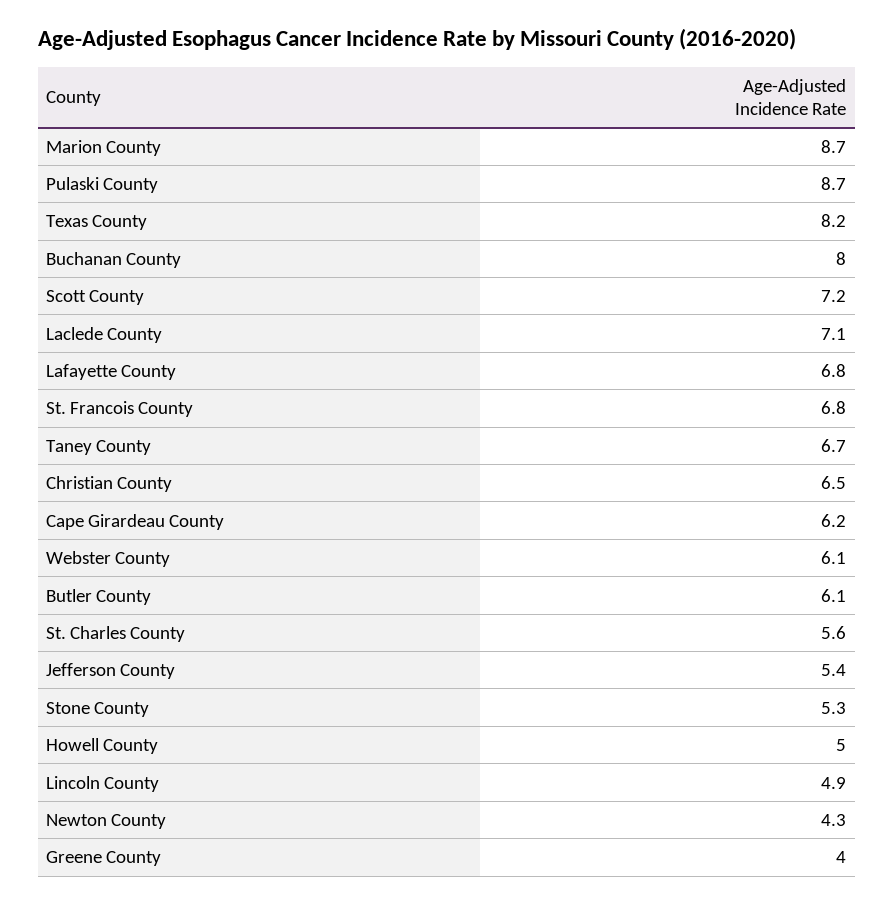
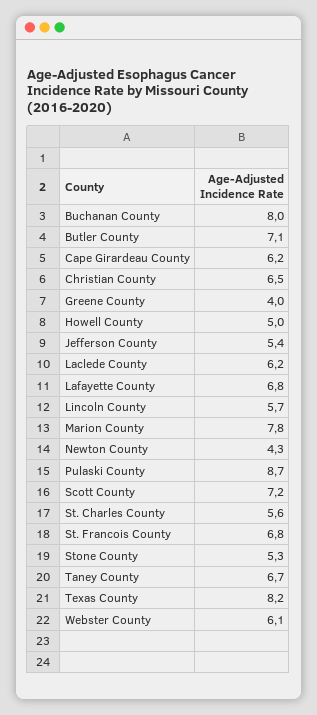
  {
-   "Marion County": 8.7,
+   "Marion County": 7.8,
    "Pulaski County": 8.7,
    "Texas County": 8.2,
    "Buchanan County": 8,
    "Scott County": 7.2,
-   "Laclede County": 7.1,
+   "Laclede County": 6.2,
    "Lafayette County": 6.8,
    "St. Francois County": 6.8,
    "Taney County": 6.7,
    "Christian County": 6.5,
    "Cape Girardeau County": 6.2,
    "Webster County": 6.1,
-   "Butler County": 6.1,
+   "Butler County": 7.1,
    "St. Charles County": 5.6,
    "Jefferson County": 5.4,
    "Stone County": 5.3,
    "Howell County": 5,
-   "Lincoln County": 4.9,
+   "Lincoln County": 5.7,
    "Newton County": 4.3,
    "Greene County": 4
  }

